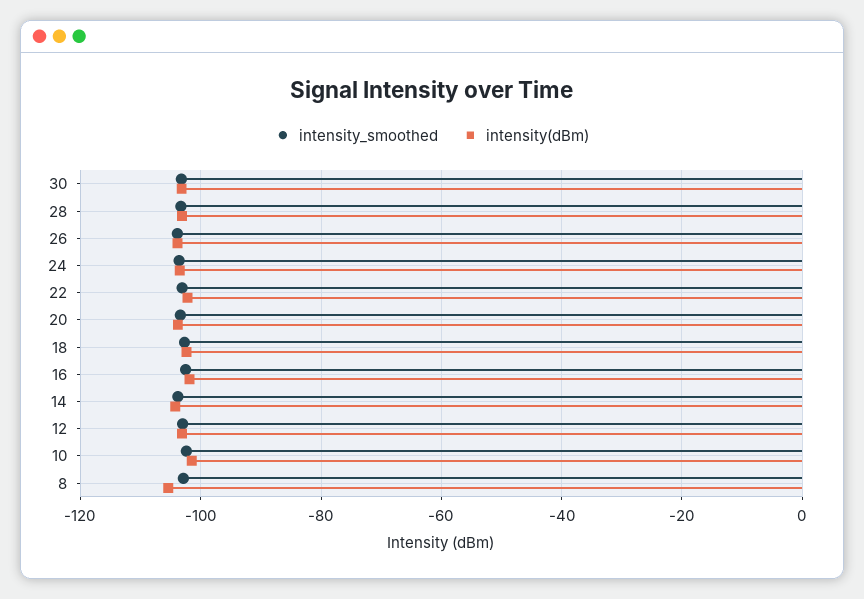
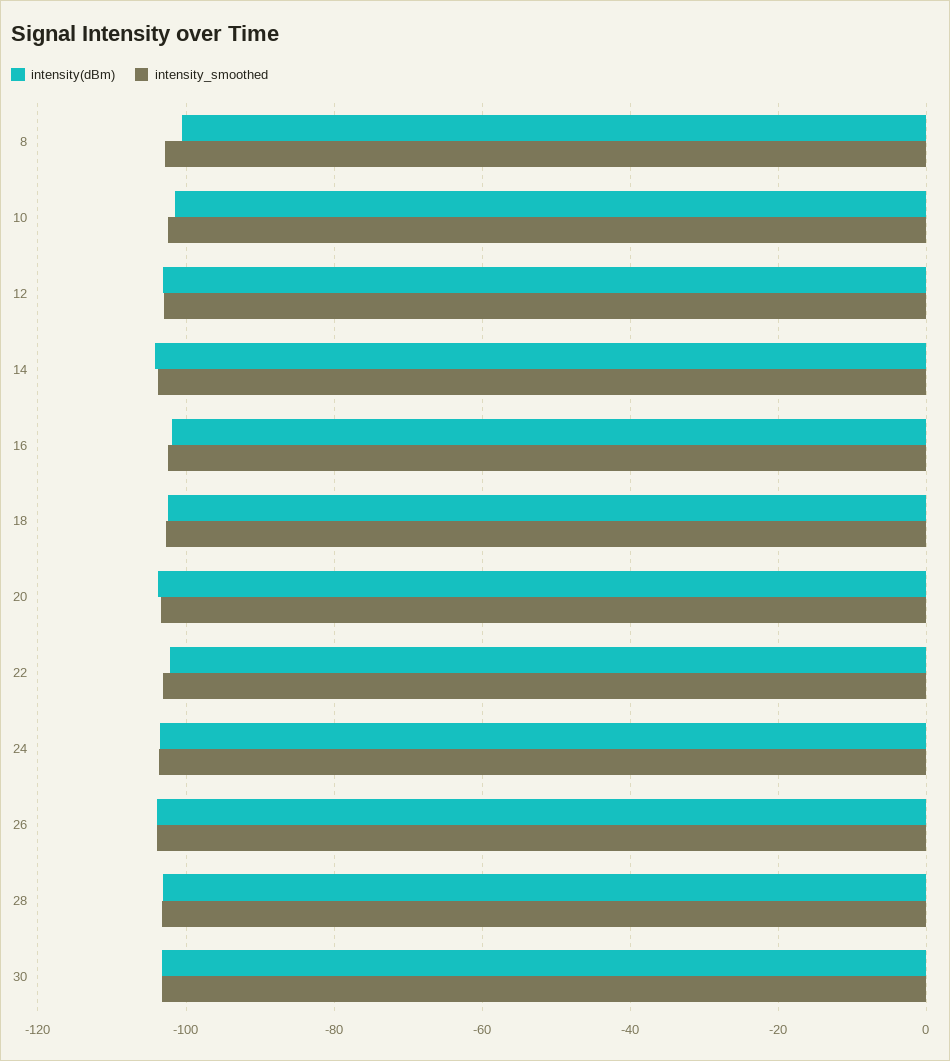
  {
    "intensity_smoothed": {
      "30": -104,
      "28": -104,
      "26": -104,
      "24": -104,
      "22": -104,
      "20": -104,
      "18": -102,
      "16": -102,
      "14": -104,
      "12": -104,
      "10": -102,
      "8": -102
    },
    "intensity(dBm)": {
      "30": -104,
      "28": -104,
      "26": -104,
      "24": -104,
      "22": -102,
      "20": -104,
      "18": -102,
      "16": -102,
      "14": -104,
      "12": -104,
      "10": -102,
-     "8": -106
+     "8": -100
    }
  }

